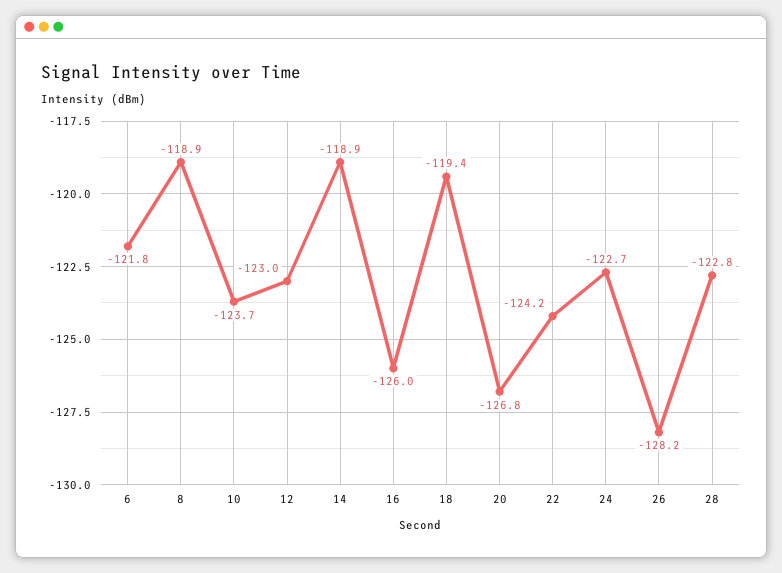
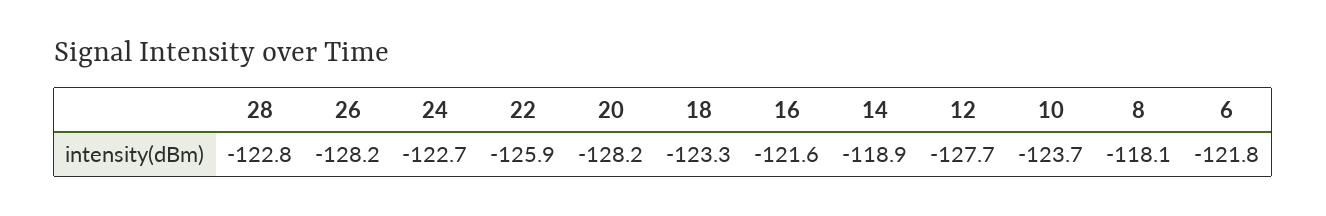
  {
    "6": -121.8,
-   "8": -118.9,
+   "8": -118.1,
    "10": -123.7,
-   "12": -123,
+   "12": -127.7,
    "14": -118.9,
-   "16": -126,
+   "16": -121.6,
-   "18": -119.4,
+   "18": -123.3,
-   "20": -126.8,
+   "20": -128.2,
-   "22": -124.2,
+   "22": -125.9,
    "24": -122.7,
    "26": -128.2,
    "28": -122.8
  }

